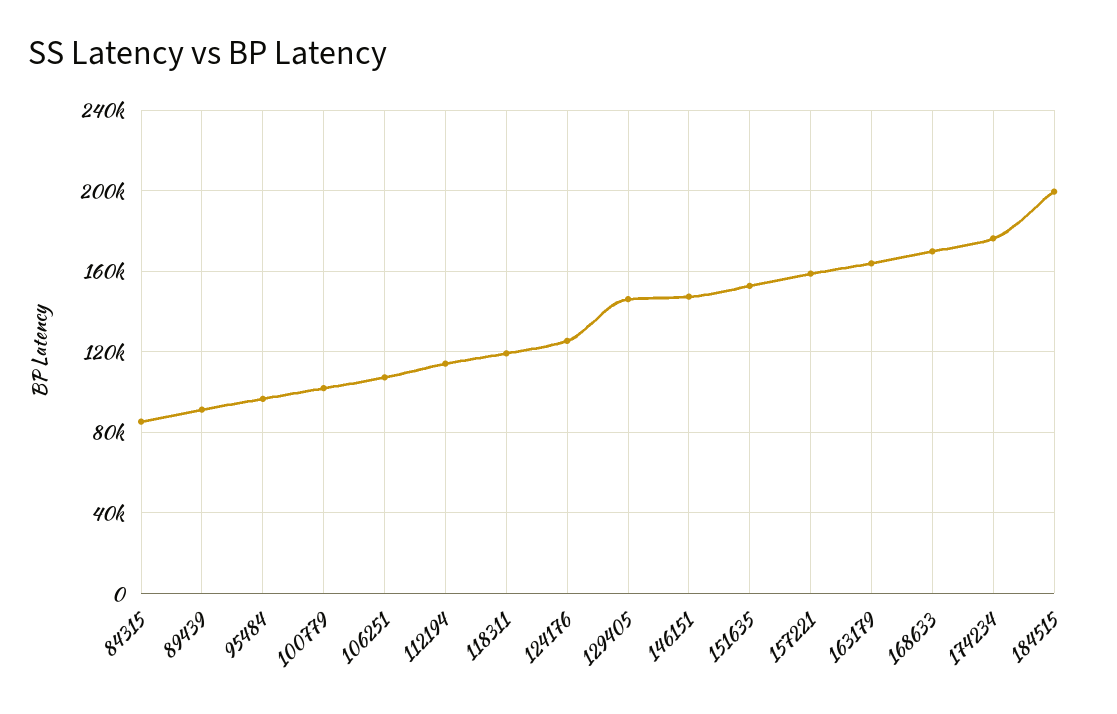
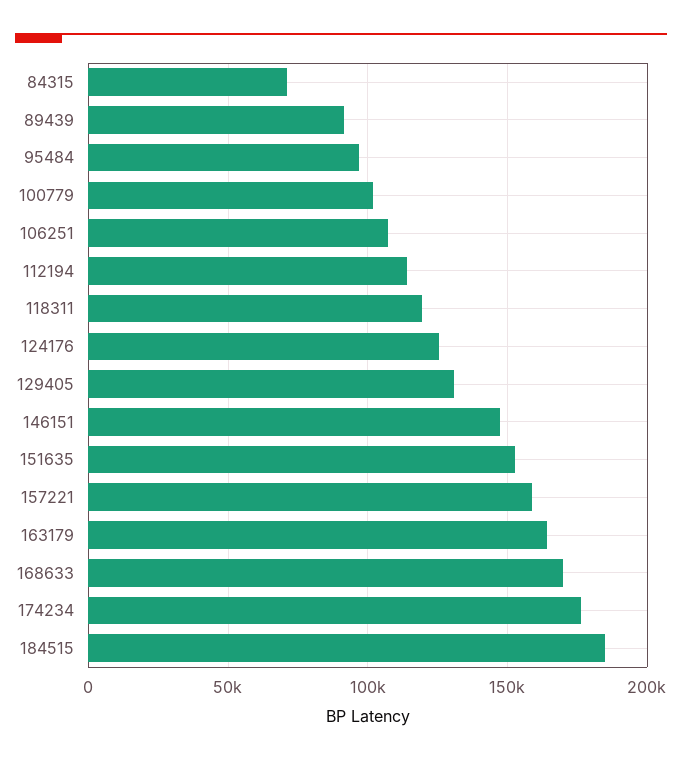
  {
-   "84315": 85000,
+   "84315": 70000,
    "89439": 90000,
    "95484": 95000,
    "100779": 100000,
    "106251": 105000,
    "112194": 115000,
    "118311": 120000,
    "124176": 125000,
-   "129405": 145000,
+   "129405": 130000,
    "146151": 145000,
    "151635": 155000,
    "157221": 160000,
    "163179": 165000,
    "168633": 170000,
    "174234": 175000,
-   "184515": 200000
+   "184515": 185000
  }

